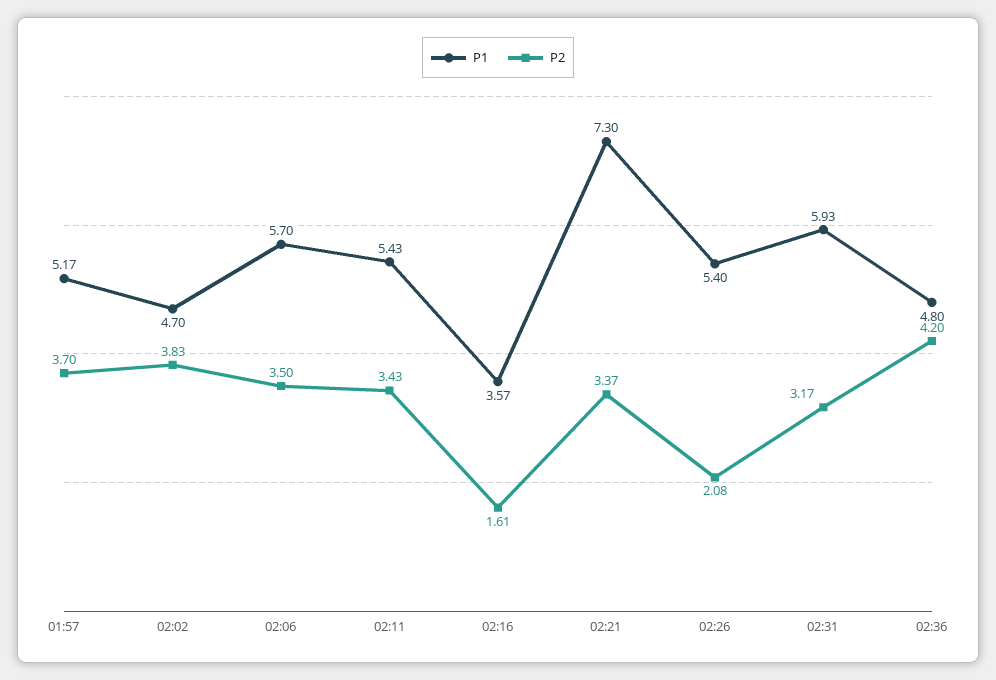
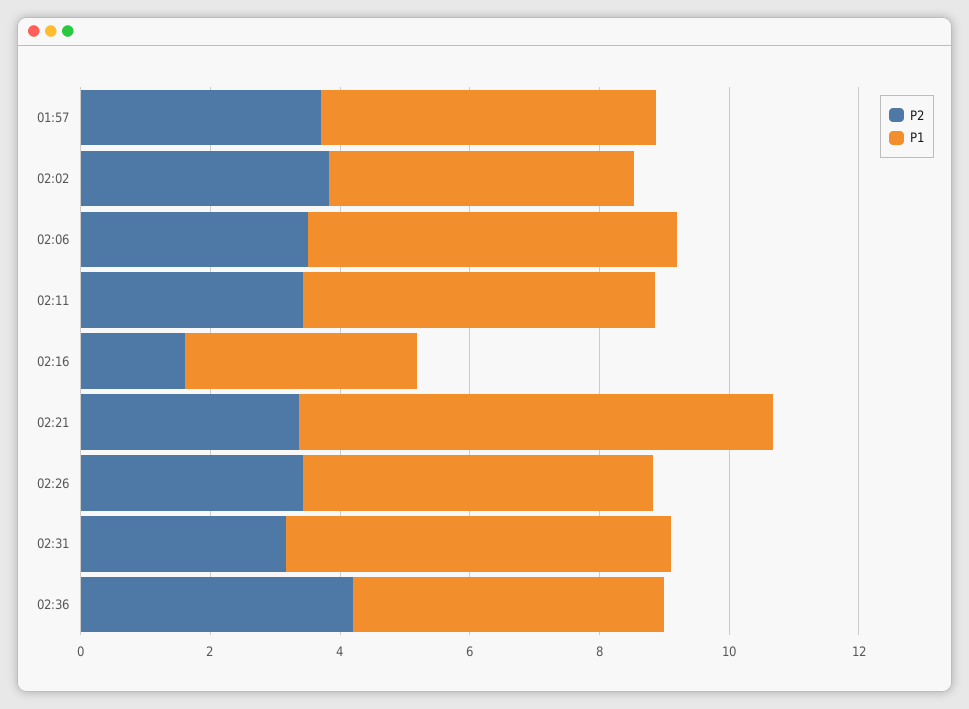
  {
    "P1": {
      "01:57": 5.17,
      "02:02": 4.7,
      "02:06": 5.7,
      "02:11": 5.43,
      "02:16": 3.57,
      "02:21": 7.3,
      "02:26": 5.4,
      "02:31": 5.93,
      "02:36": 4.8
    },
    "P2": {
      "01:57": 3.7,
      "02:02": 3.83,
      "02:06": 3.5,
      "02:11": 3.43,
      "02:16": 1.61,
      "02:21": 3.37,
-     "02:26": 2.08,
+     "02:26": 3.5,
      "02:31": 3.17,
      "02:36": 4.2
    }
  }

